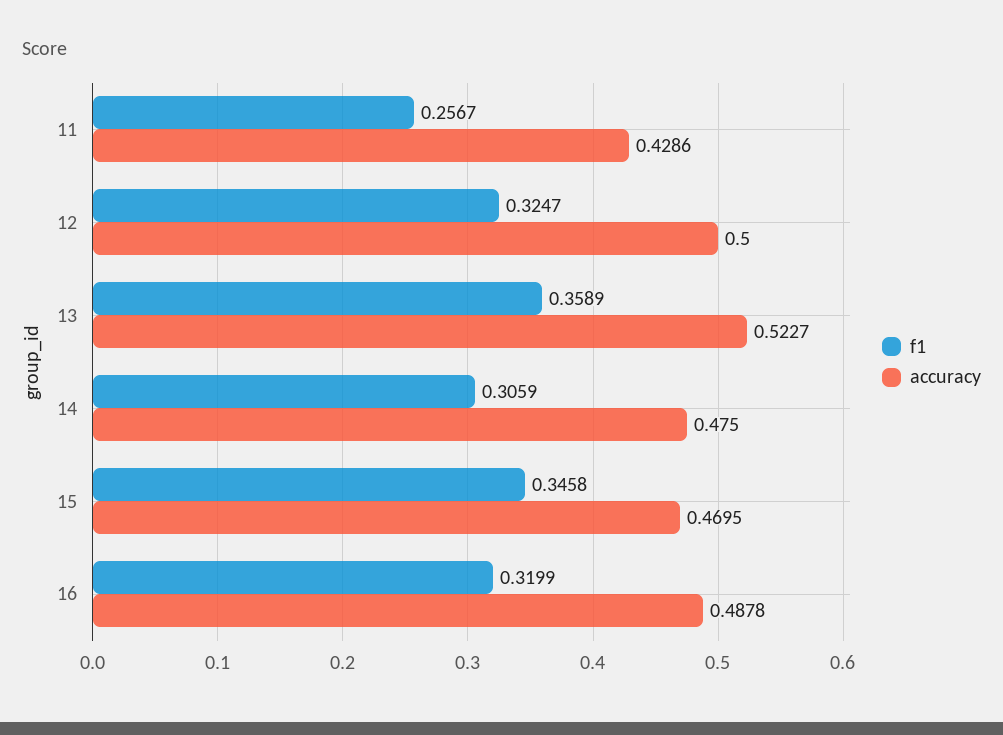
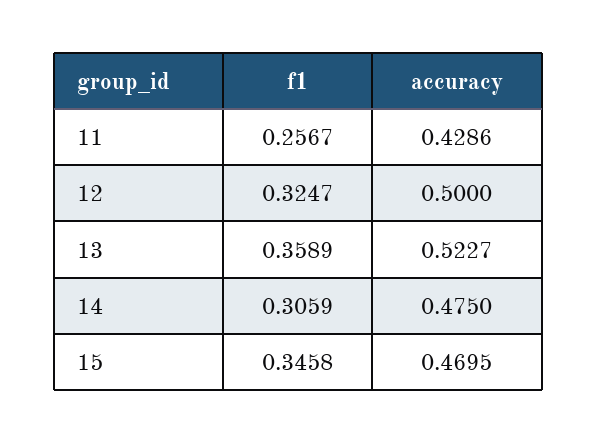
  {
    "f1": {
      "11": 0.2567,
      "12": 0.3247,
      "13": 0.3589,
      "14": 0.3059,
-     "15": 0.3458,
+     "15": 0.3458
-     "16": 0.3199
    },
    "accuracy": {
      "11": 0.4286,
      "12": 0.5,
      "13": 0.5227,
      "14": 0.475,
-     "15": 0.4695,
+     "15": 0.4695
-     "16": 0.4878
    }
  }

